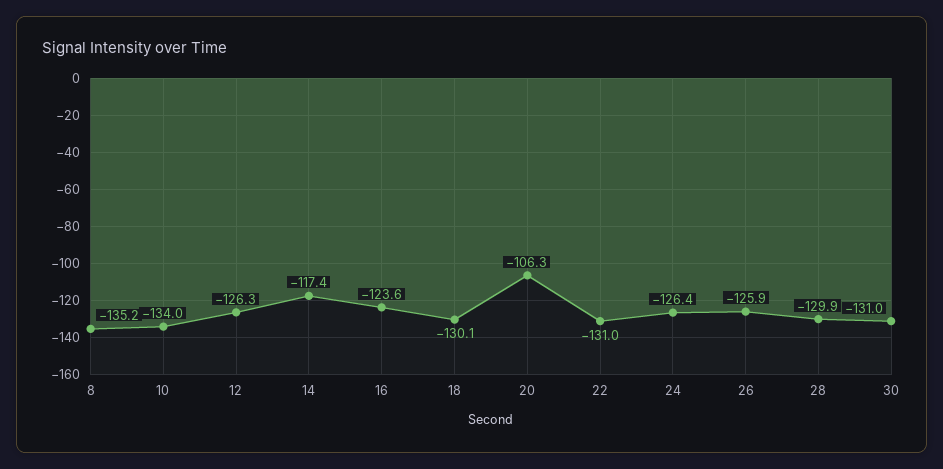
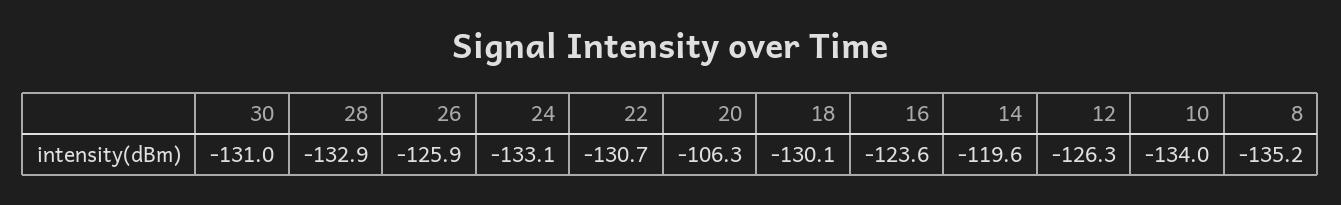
  {
    "8": -135.2,
    "10": -134,
    "12": -126.3,
-   "14": -117.4,
+   "14": -119.6,
    "16": -123.6,
    "18": -130.1,
    "20": -106.3,
-   "22": -131,
+   "22": -130.7,
-   "24": -126.4,
+   "24": -133.1,
    "26": -125.9,
-   "28": -129.9,
+   "28": -132.9,
    "30": -131
  }

